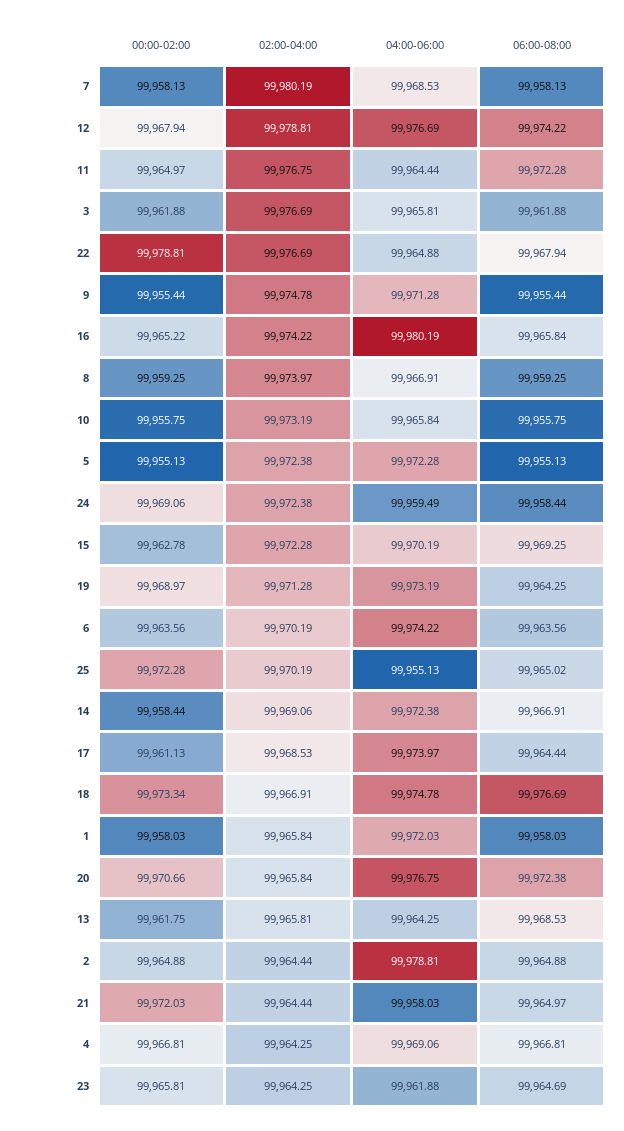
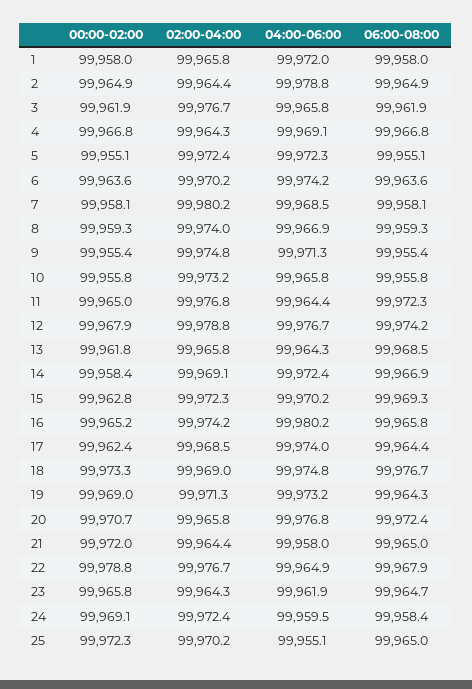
  {
    "00:00-02:00": {
      "7": 99958.13,
      "12": 99967.94,
      "11": 99964.97,
      "3": 99961.88,
      "22": 99978.81,
      "9": 99955.44,
      "16": 99965.22,
      "8": 99959.25,
      "10": 99955.75,
      "5": 99955.13,
      "24": 99969.06,
      "15": 99962.78,
      "19": 99968.97,
      "6": 99963.56,
      "25": 99972.28,
      "14": 99958.44,
-     "17": 99961.13,
+     "17": 99962.4,
      "18": 99973.34,
      "1": 99958.03,
      "20": 99970.66,
      "13": 99961.75,
      "2": 99964.88,
      "21": 99972.03,
      "4": 99966.81,
      "23": 99965.81
    },
    "02:00-04:00": {
      "7": 99980.19,
      "12": 99978.81,
      "11": 99976.75,
      "3": 99976.69,
      "22": 99976.69,
      "9": 99974.78,
      "16": 99974.22,
      "8": 99973.97,
      "10": 99973.19,
      "5": 99972.38,
      "24": 99972.38,
      "15": 99972.28,
      "19": 99971.28,
      "6": 99970.19,
      "25": 99970.19,
      "14": 99969.06,
      "17": 99968.53,
-     "18": 99966.91,
+     "18": 99969,
      "1": 99965.84,
      "20": 99965.84,
      "13": 99965.81,
      "2": 99964.44,
      "21": 99964.44,
      "4": 99964.25,
      "23": 99964.25
    },
    "04:00-06:00": {
      "7": 99968.53,
      "12": 99976.69,
      "11": 99964.44,
      "3": 99965.81,
      "22": 99964.88,
      "9": 99971.28,
      "16": 99980.19,
      "8": 99966.91,
      "10": 99965.84,
      "5": 99972.28,
      "24": 99959.49,
      "15": 99970.19,
      "19": 99973.19,
      "6": 99974.22,
      "25": 99955.13,
      "14": 99972.38,
      "17": 99973.97,
      "18": 99974.78,
      "1": 99972.03,
      "20": 99976.75,
      "13": 99964.25,
      "2": 99978.81,
      "21": 99958.03,
      "4": 99969.06,
      "23": 99961.88
    },
    "06:00-08:00": {
      "7": 99958.13,
      "12": 99974.22,
      "11": 99972.28,
      "3": 99961.88,
      "22": 99967.94,
      "9": 99955.44,
      "16": 99965.84,
      "8": 99959.25,
      "10": 99955.75,
      "5": 99955.13,
      "24": 99958.44,
      "15": 99969.25,
      "19": 99964.25,
      "6": 99963.56,
      "25": 99965.02,
      "14": 99966.91,
      "17": 99964.44,
      "18": 99976.69,
      "1": 99958.03,
      "20": 99972.38,
      "13": 99968.53,
      "2": 99964.88,
      "21": 99964.97,
      "4": 99966.81,
      "23": 99964.69
    }
  }

